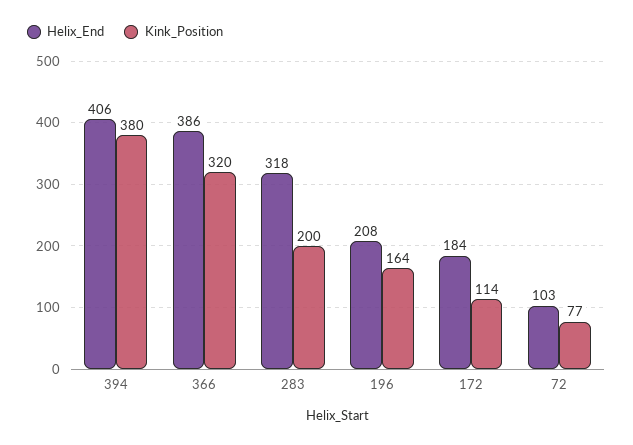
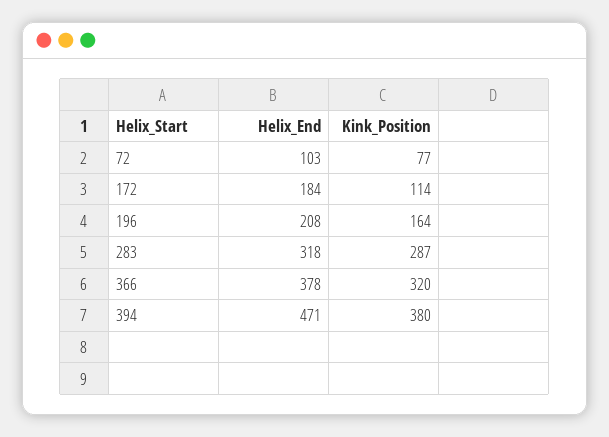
  {
    "Helix_End": {
-     "394": 406,
+     "394": 471,
-     "366": 386,
+     "366": 378,
      "283": 318,
      "196": 208,
      "172": 184,
      "72": 103
    },
    "Kink_Position": {
      "394": 380,
      "366": 320,
-     "283": 200,
+     "283": 287,
      "196": 164,
      "172": 114,
      "72": 77
    }
  }

